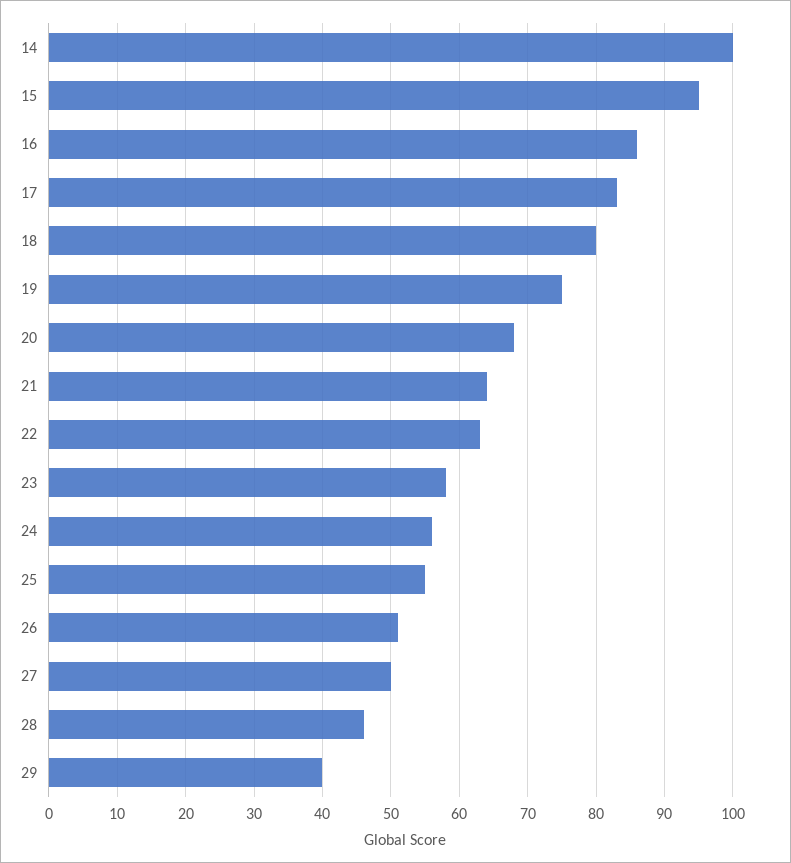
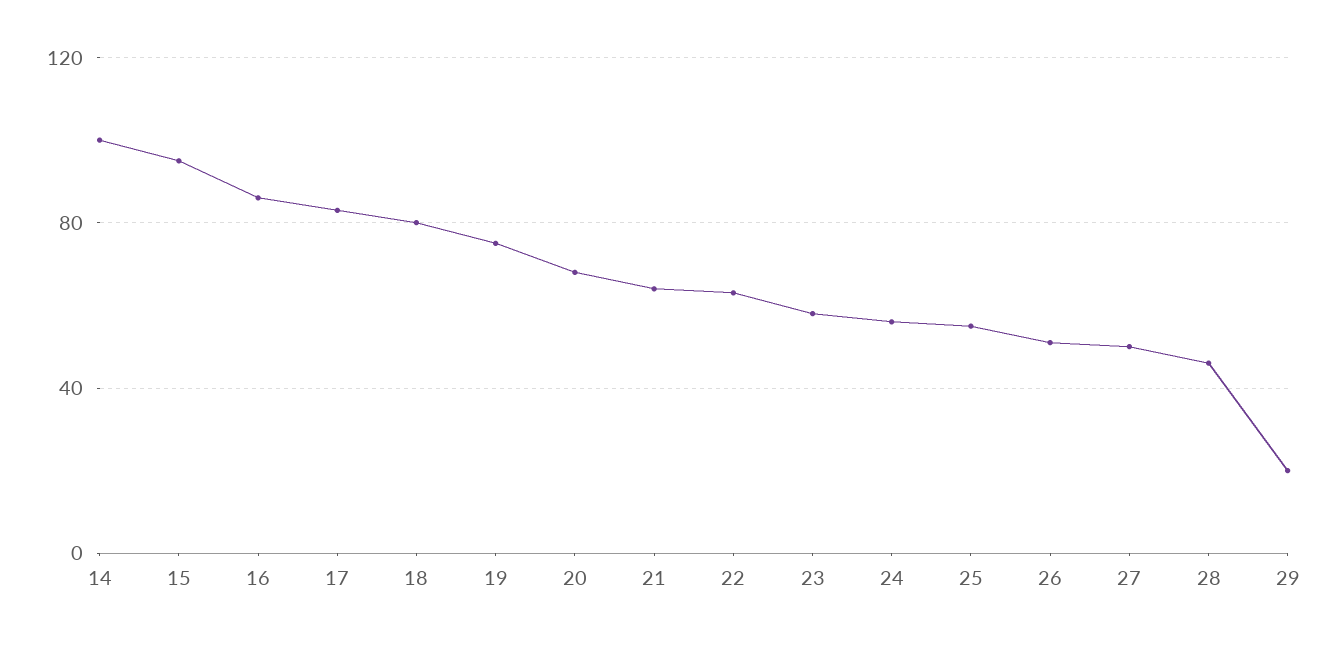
  {
    "14": 100,
    "15": 95,
    "16": 86,
    "17": 83,
    "18": 80,
    "19": 75,
    "20": 68,
    "21": 64,
    "22": 63,
    "23": 58,
    "24": 56,
    "25": 55,
    "26": 51,
    "27": 50,
    "28": 46,
-   "29": 40
+   "29": 20
  }

